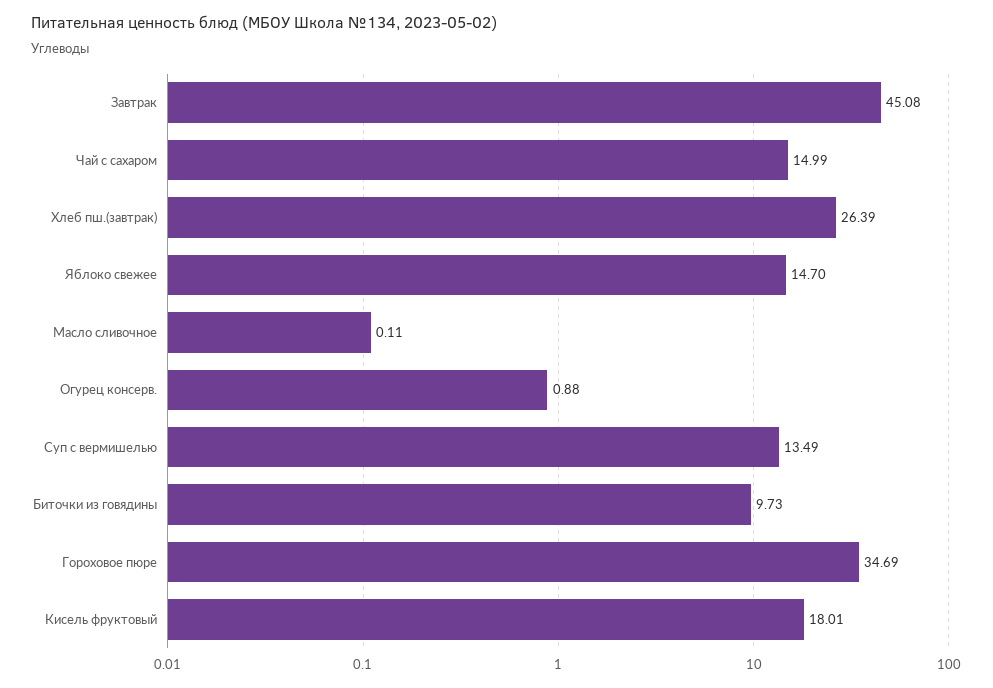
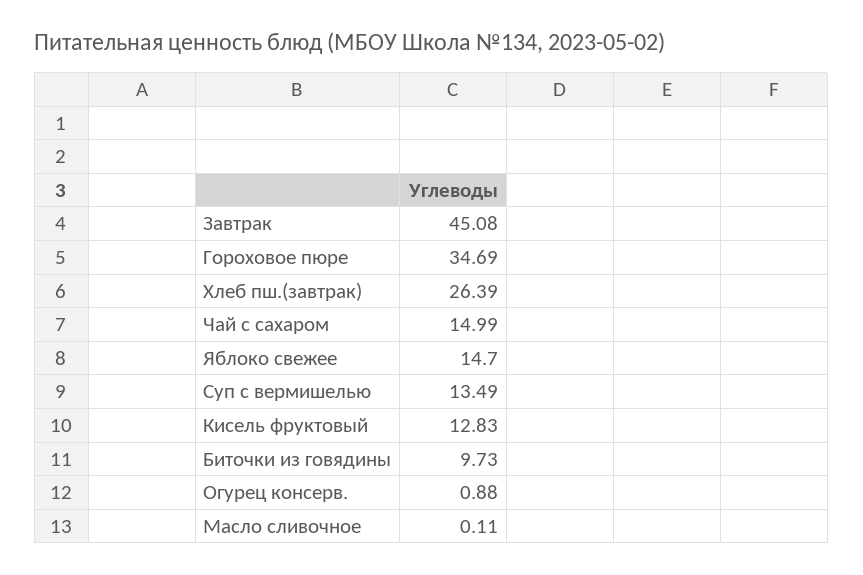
  {
    "Завтрак": 45.08,
    "Чай с сахаром": 14.99,
    "Хлеб пш.(завтрак)": 26.39,
    "Яблоко свежее": 14.7,
    "Масло сливочное": 0.11,
    "Огурец консерв.": 0.88,
    "Суп с вермишелью": 13.49,
    "Биточки из говядины": 9.73,
    "Гороховое пюре": 34.69,
-   "Кисель фруктовый": 18.01
+   "Кисель фруктовый": 12.83
  }

